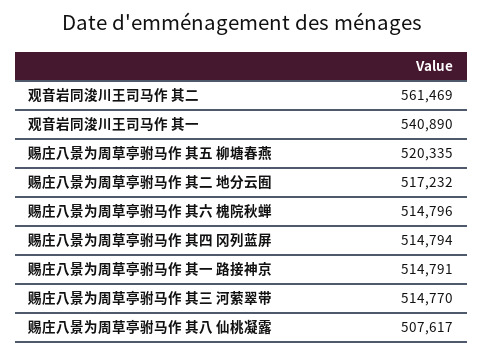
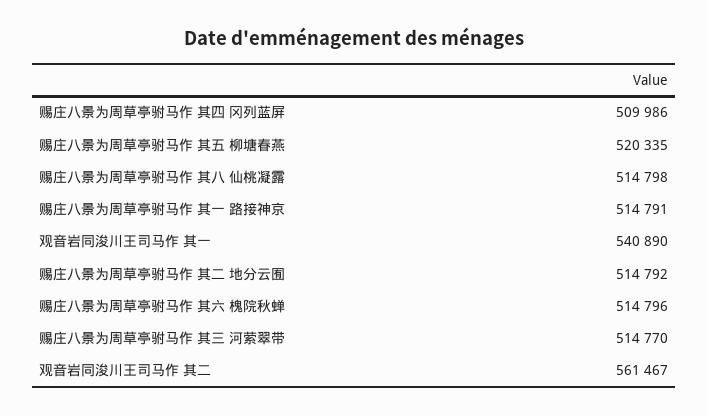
  {
-   "观音岩同浚川王司马作 其二": 561469,
+   "观音岩同浚川王司马作 其二": 561467,
    "观音岩同浚川王司马作 其一": 540890,
    "赐庄八景为周草亭驸马作 其五 柳塘春燕": 520335,
-   "赐庄八景为周草亭驸马作 其二 地分云囿": 517232,
+   "赐庄八景为周草亭驸马作 其二 地分云囿": 514792,
    "赐庄八景为周草亭驸马作 其六 槐院秋蝉": 514796,
-   "赐庄八景为周草亭驸马作 其四 冈列蓝屏": 514794,
+   "赐庄八景为周草亭驸马作 其四 冈列蓝屏": 509986,
    "赐庄八景为周草亭驸马作 其一 路接神京": 514791,
    "赐庄八景为周草亭驸马作 其三 河萦翠带": 514770,
-   "赐庄八景为周草亭驸马作 其八 仙桃凝露": 507617
+   "赐庄八景为周草亭驸马作 其八 仙桃凝露": 514798
  }

